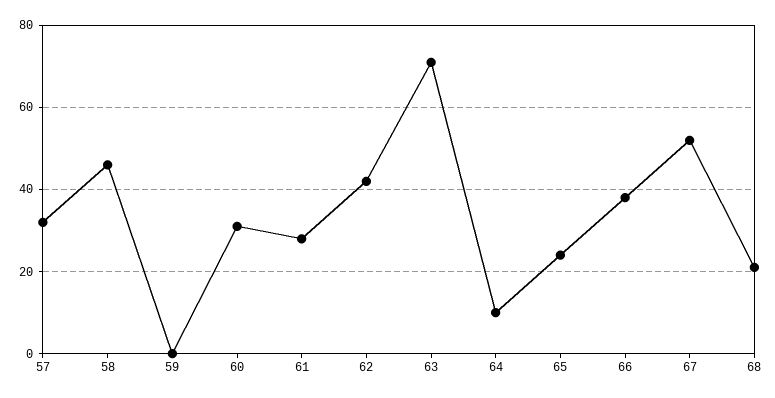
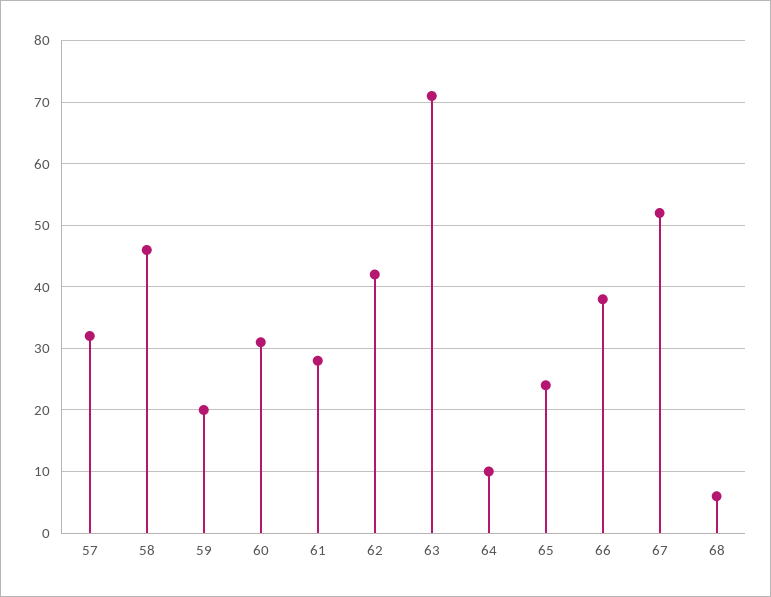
  {
    "57": 32,
    "58": 46,
-   "59": 0,
+   "59": 20,
    "60": 31,
    "61": 28,
    "62": 42,
    "63": 71,
    "64": 10,
    "65": 24,
    "66": 38,
    "67": 52,
-   "68": 20
+   "68": 6
  }

